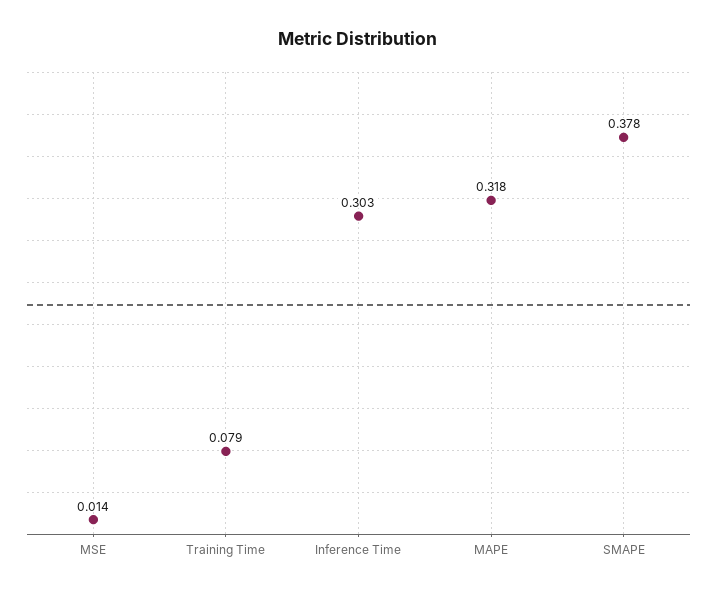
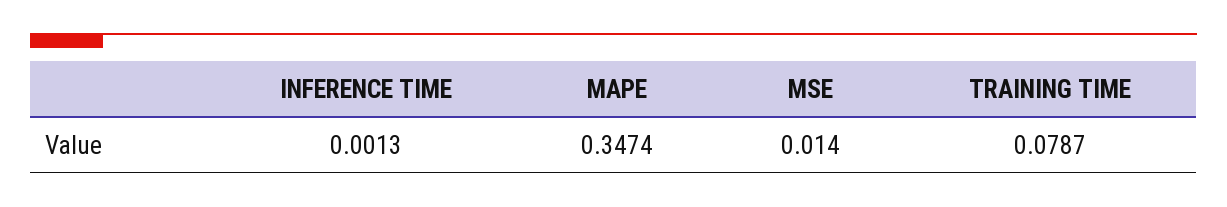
  {
    "MSE": 0.014,
    "Training Time": 0.0787,
-   "Inference Time": 0.303,
+   "Inference Time": 0.0013,
-   "MAPE": 0.318,
+   "MAPE": 0.3474
-   "SMAPE": 0.378
  }

